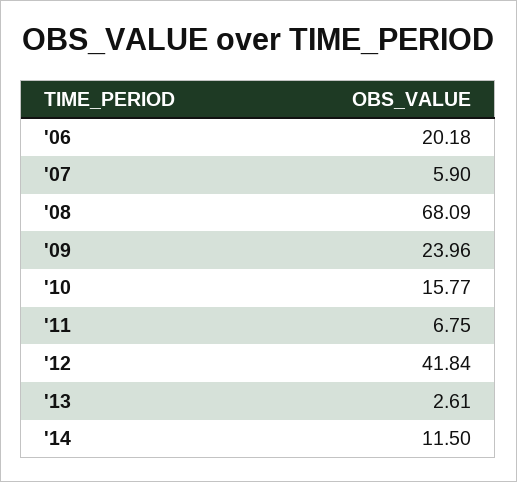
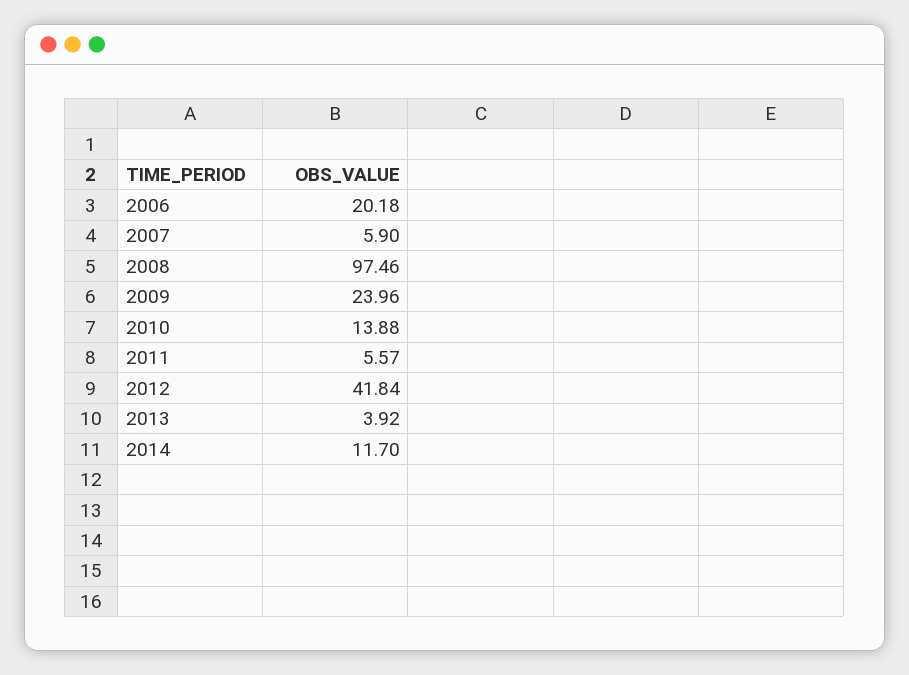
  {
    "'06": 20.18,
    "'07": 5.9,
-   "'08": 68.09,
+   "'08": 97.46,
    "'09": 23.96,
-   "'10": 15.77,
+   "'10": 13.88,
-   "'11": 6.75,
+   "'11": 5.57,
    "'12": 41.84,
-   "'13": 2.61,
+   "'13": 3.92,
-   "'14": 11.5
+   "'14": 11.7
  }

